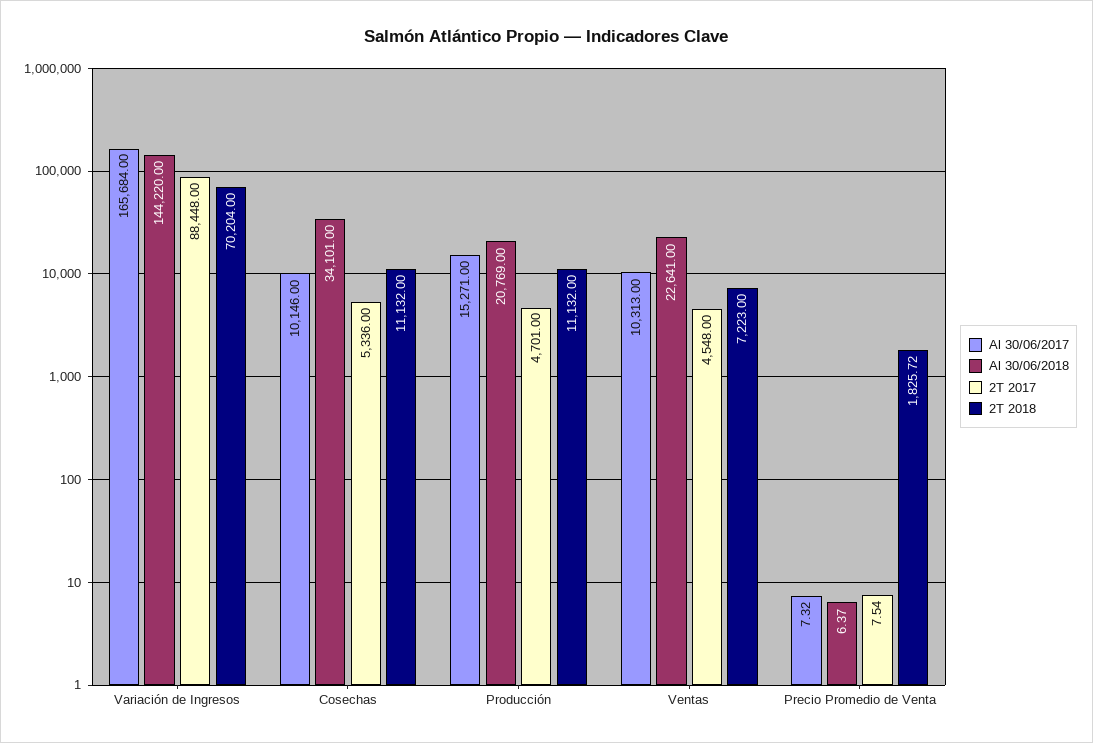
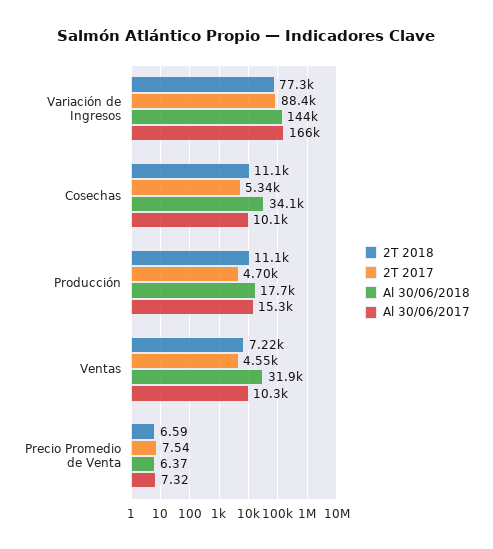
  {
    "Al 30/06/2017": {
      "Variación de Ingresos": 165684,
      "Cosechas": 10146,
      "Producción": 15271,
      "Ventas": 10313,
      "Precio Promedio de Venta": 7.32
    },
    "Al 30/06/2018": {
      "Variación de Ingresos": 144220,
      "Cosechas": 34101,
-     "Producción": 20769,
+     "Producción": 17700,
-     "Ventas": 22641,
+     "Ventas": 31900,
      "Precio Promedio de Venta": 6.37
    },
    "2T 2017": {
      "Variación de Ingresos": 88448,
      "Cosechas": 5336,
      "Producción": 4701,
      "Ventas": 4548,
      "Precio Promedio de Venta": 7.54
    },
    "2T 2018": {
-     "Variación de Ingresos": 70204,
+     "Variación de Ingresos": 77300,
      "Cosechas": 11132,
      "Producción": 11132,
      "Ventas": 7223,
-     "Precio Promedio de Venta": 1825.72
+     "Precio Promedio de Venta": 6.59
    }
  }

